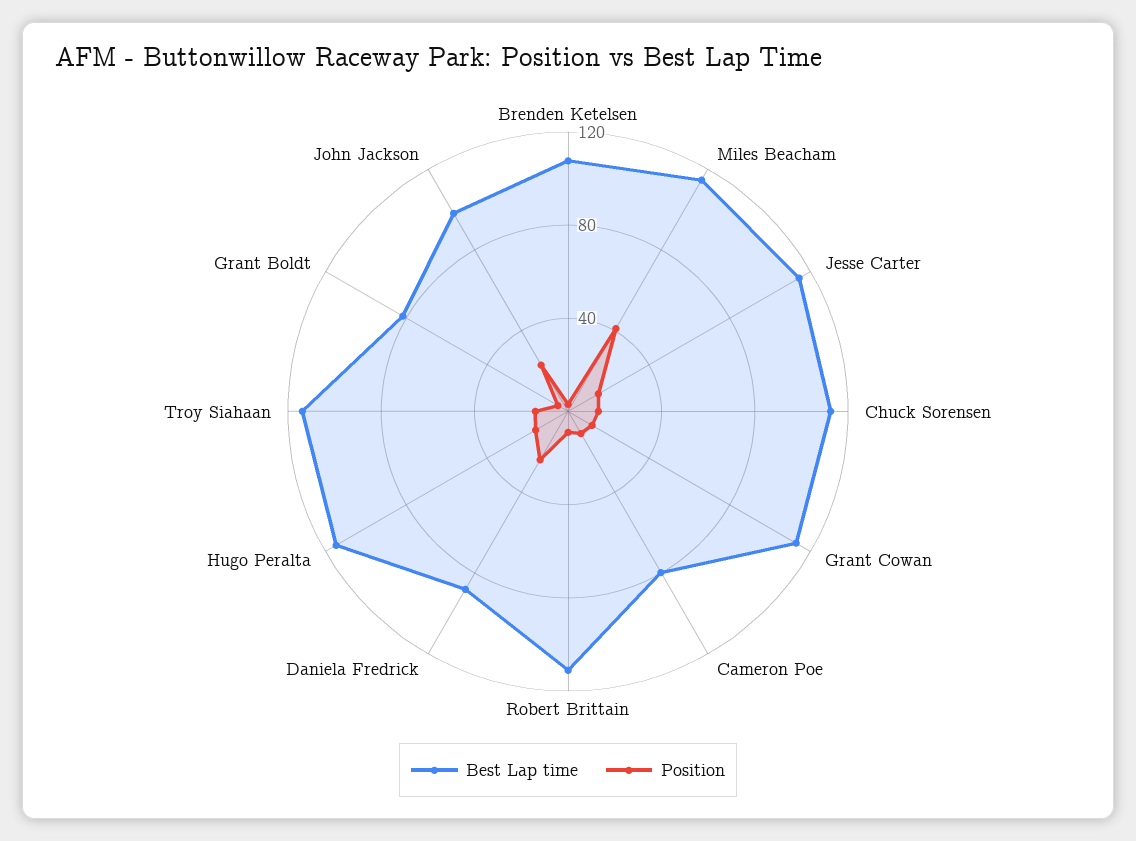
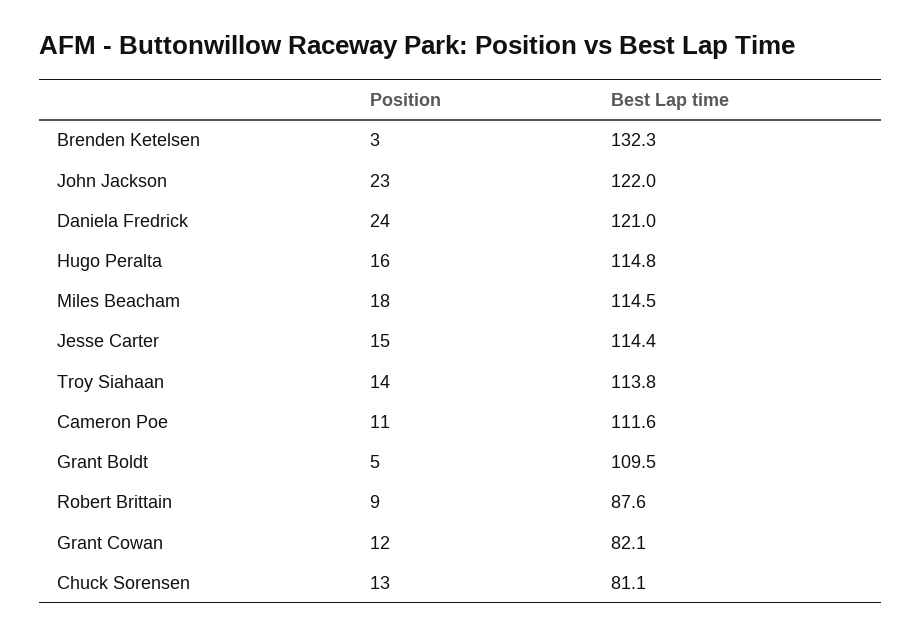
  {
    "Best Lap time": {
-     "Brenden Ketelsen": 110,
+     "Brenden Ketelsen": 132.3,
      "Miles Beacham": 114.5,
      "Jesse Carter": 114.4,
-     "Chuck Sorensen": 110,
+     "Chuck Sorensen": 81.1,
-     "Grant Cowan": 110,
+     "Grant Cowan": 82.1,
-     "Cameron Poe": 80,
+     "Cameron Poe": 111.6,
-     "Robert Brittain": 110,
+     "Robert Brittain": 87.6,
-     "Daniela Fredrick": 90,
+     "Daniela Fredrick": 121,
      "Hugo Peralta": 114.8,
      "Troy Siahaan": 113.8,
-     "Grant Boldt": 80,
+     "Grant Boldt": 109.5,
-     "John Jackson": 100
+     "John Jackson": 122
    },
    "Position": {
      "Brenden Ketelsen": 3,
-     "Miles Beacham": 40,
+     "Miles Beacham": 18,
      "Jesse Carter": 15,
      "Chuck Sorensen": 13,
      "Grant Cowan": 12,
      "Cameron Poe": 11,
      "Robert Brittain": 9,
      "Daniela Fredrick": 24,
      "Hugo Peralta": 16,
      "Troy Siahaan": 14,
      "Grant Boldt": 5,
      "John Jackson": 23
    }
  }

